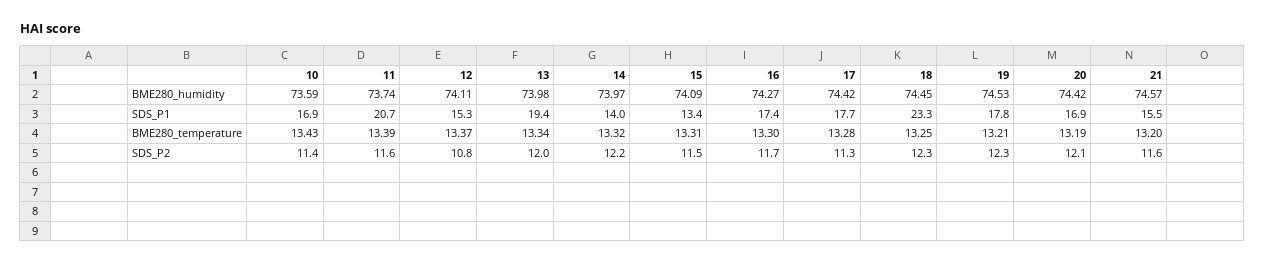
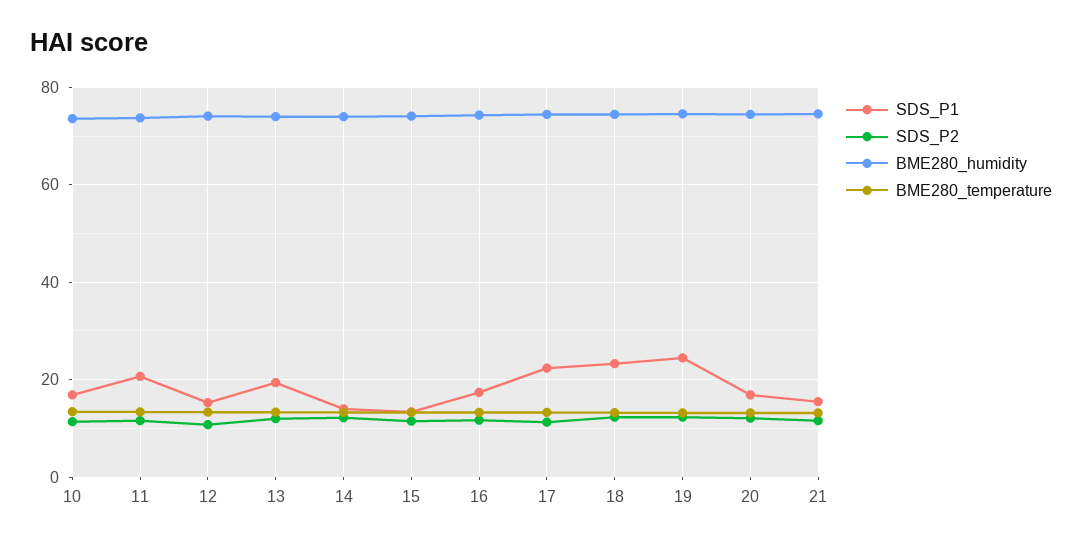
  {
    "BME280_humidity": {
      "10": 73.59,
      "11": 73.74,
      "12": 74.11,
      "13": 73.98,
      "14": 73.97,
      "15": 74.09,
      "16": 74.27,
      "17": 74.42,
      "18": 74.45,
      "19": 74.53,
      "20": 74.42,
      "21": 74.57
    },
    "SDS_P1": {
      "10": 16.9,
      "11": 20.7,
      "12": 15.3,
      "13": 19.4,
      "14": 14,
      "15": 13.4,
      "16": 17.4,
-     "17": 17.7,
+     "17": 22,
      "18": 23.3,
-     "19": 17.8,
+     "19": 24,
      "20": 16.9,
      "21": 15.5
    },
    "BME280_temperature": {
      "10": 13.43,
      "11": 13.39,
      "12": 13.37,
      "13": 13.34,
      "14": 13.32,
      "15": 13.31,
      "16": 13.3,
      "17": 13.28,
      "18": 13.25,
      "19": 13.21,
      "20": 13.19,
      "21": 13.2
    },
    "SDS_P2": {
      "10": 11.4,
      "11": 11.6,
      "12": 10.8,
      "13": 12,
      "14": 12.2,
      "15": 11.5,
      "16": 11.7,
      "17": 11.3,
      "18": 12.3,
      "19": 12.3,
      "20": 12.1,
      "21": 11.6
    }
  }

